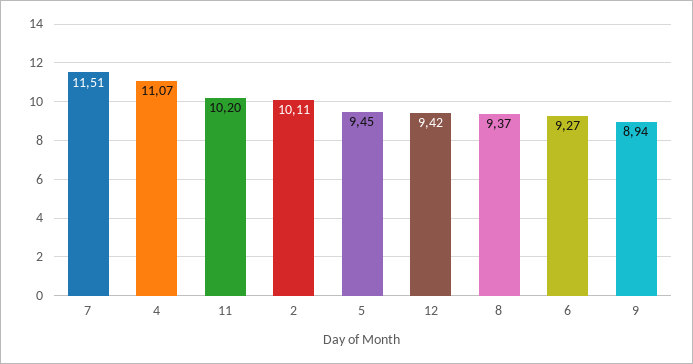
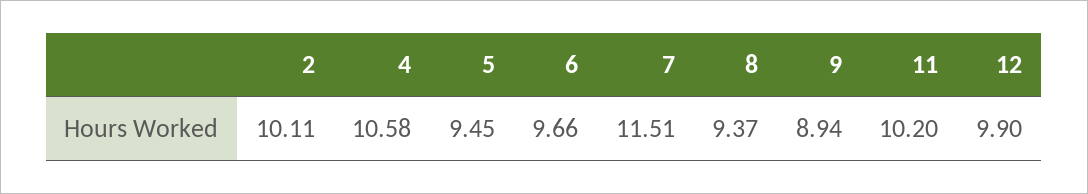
  {
    "7": 11.51,
-   "4": 11.07,
+   "4": 10.58,
    "11": 10.2,
    "2": 10.11,
    "5": 9.45,
-   "12": 9.42,
+   "12": 9.9,
    "8": 9.37,
-   "6": 9.27,
+   "6": 9.66,
    "9": 8.94
  }

